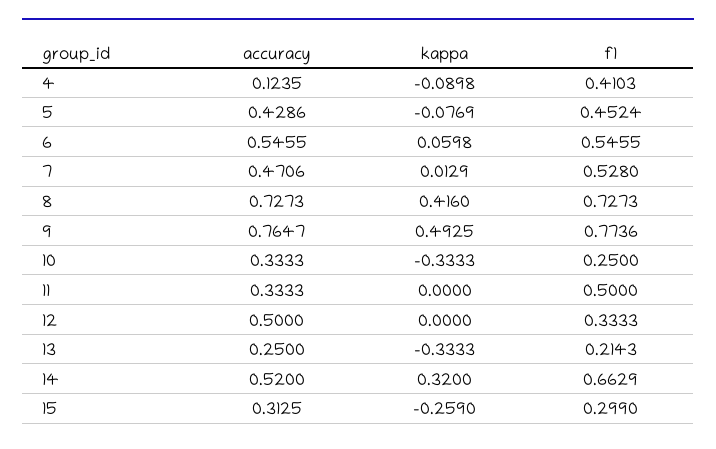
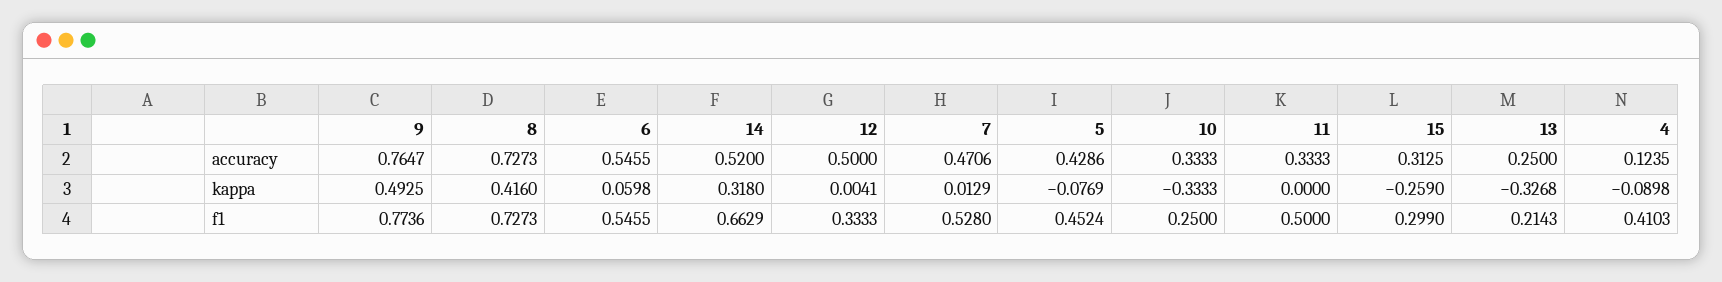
  {
    "accuracy": {
      "4": 0.1235,
      "5": 0.4286,
      "6": 0.5455,
      "7": 0.4706,
      "8": 0.7273,
      "9": 0.7647,
      "10": 0.3333,
      "11": 0.3333,
      "12": 0.5,
      "13": 0.25,
      "14": 0.52,
      "15": 0.3125
    },
    "kappa": {
      "4": -0.0898,
      "5": -0.0769,
      "6": 0.0598,
      "7": 0.0129,
      "8": 0.416,
      "9": 0.4925,
      "10": -0.3333,
      "11": 0,
-     "12": 0,
+     "12": 0.0041,
-     "13": -0.3333,
+     "13": -0.3268,
-     "14": 0.32,
+     "14": 0.318,
      "15": -0.259
    },
    "f1": {
      "4": 0.4103,
      "5": 0.4524,
      "6": 0.5455,
      "7": 0.528,
      "8": 0.7273,
      "9": 0.7736,
      "10": 0.25,
      "11": 0.5,
      "12": 0.3333,
      "13": 0.2143,
      "14": 0.6629,
      "15": 0.299
    }
  }

